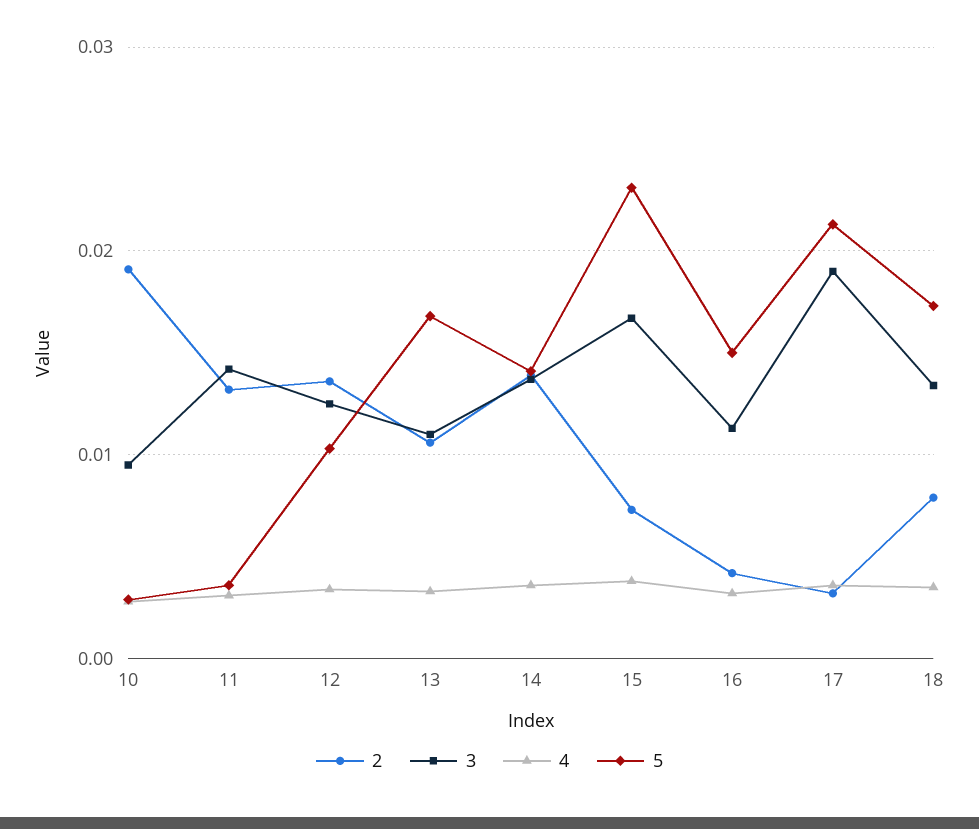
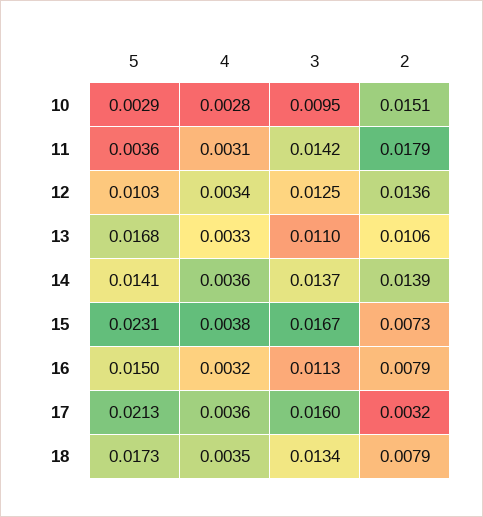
  {
    "2": {
-     "10": 0.019,
+     "10": 0.0151,
-     "11": 0.013,
+     "11": 0.0179,
      "12": 0.0136,
      "13": 0.0106,
      "14": 0.0139,
      "15": 0.0073,
-     "16": 0.004,
+     "16": 0.0079,
      "17": 0.0032,
      "18": 0.0079
    },
    "3": {
      "10": 0.0095,
      "11": 0.0142,
      "12": 0.0125,
      "13": 0.011,
      "14": 0.0137,
      "15": 0.0167,
      "16": 0.0113,
-     "17": 0.019,
+     "17": 0.016,
      "18": 0.0134
    },
    "4": {
      "10": 0.0028,
      "11": 0.0031,
      "12": 0.0034,
      "13": 0.0033,
      "14": 0.0036,
      "15": 0.0038,
      "16": 0.0032,
      "17": 0.0036,
      "18": 0.0035
    },
    "5": {
      "10": 0.0029,
      "11": 0.0036,
      "12": 0.0103,
      "13": 0.0168,
      "14": 0.0141,
      "15": 0.0231,
      "16": 0.015,
      "17": 0.0213,
      "18": 0.0173
    }
  }

